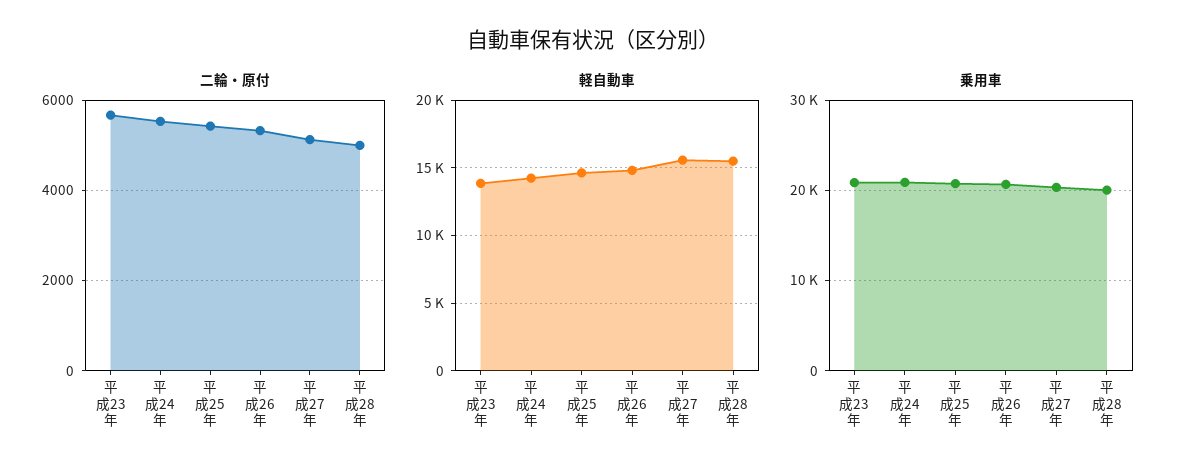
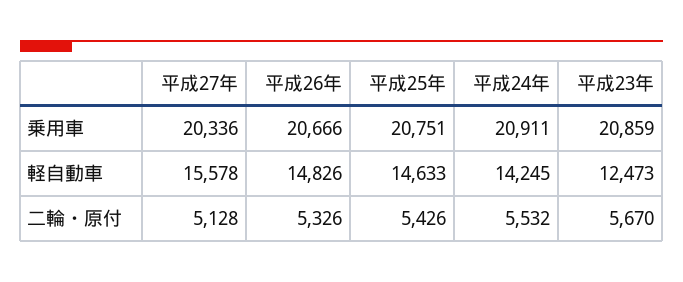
  {
    "二輪・原付": {
      "平成23年": 5670,
      "平成24年": 5532,
      "平成25年": 5426,
      "平成26年": 5326,
-     "平成27年": 5128,
+     "平成27年": 5128
-     "平成28年": 5000
    },
    "軽自動車": {
-     "平成23年": 14000,
+     "平成23年": 12473,
      "平成24年": 14245,
      "平成25年": 14633,
      "平成26年": 14826,
-     "平成27年": 15578,
+     "平成27年": 15578
-     "平成28年": 15500
    },
    "乗用車": {
      "平成23年": 20859,
      "平成24年": 20911,
      "平成25年": 20751,
      "平成26年": 20666,
-     "平成27年": 20336,
+     "平成27年": 20336
-     "平成28年": 20000
    }
  }

